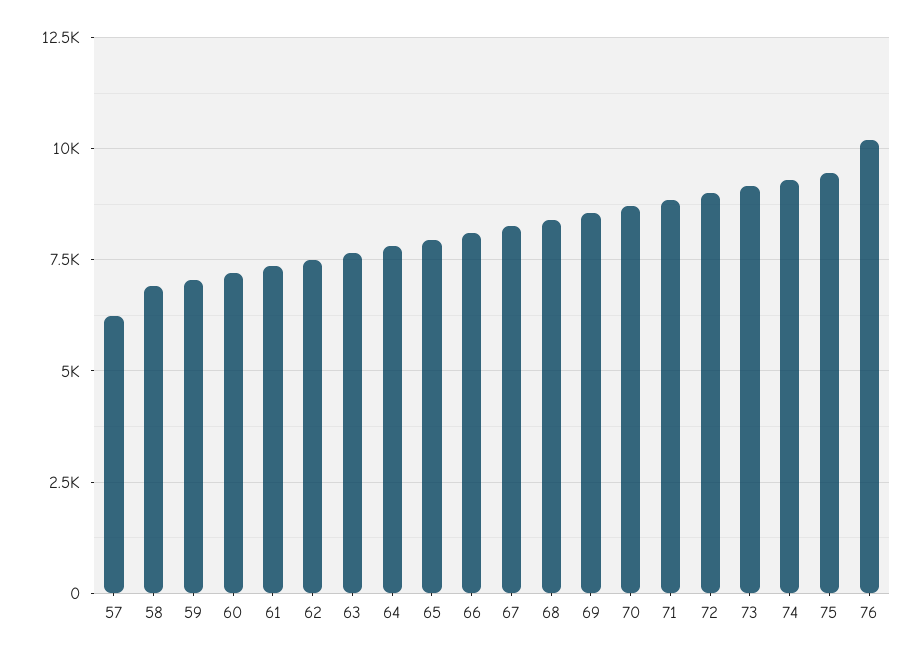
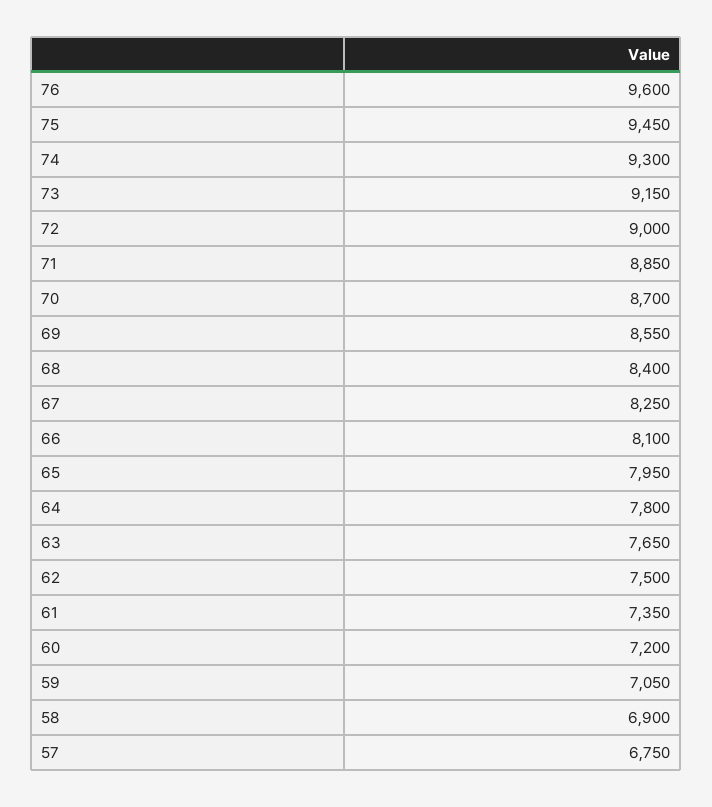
  {
-   "57": 6250,
+   "57": 6750,
    "58": 6900,
    "59": 7050,
    "60": 7200,
    "61": 7350,
    "62": 7500,
    "63": 7650,
    "64": 7800,
    "65": 7950,
    "66": 8100,
    "67": 8250,
    "68": 8400,
    "69": 8550,
    "70": 8700,
    "71": 8850,
    "72": 9000,
    "73": 9150,
    "74": 9300,
    "75": 9450,
-   "76": 10250
+   "76": 9600
  }

